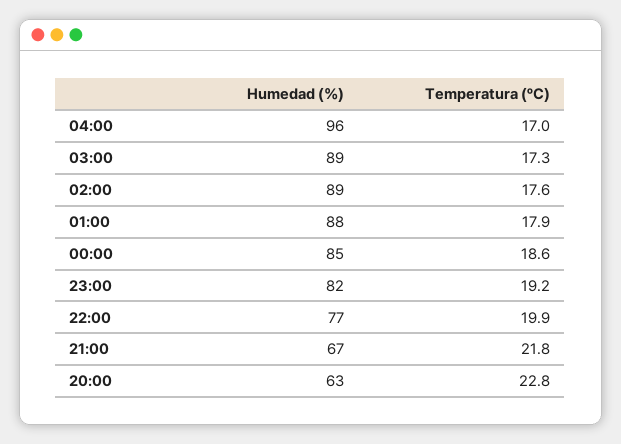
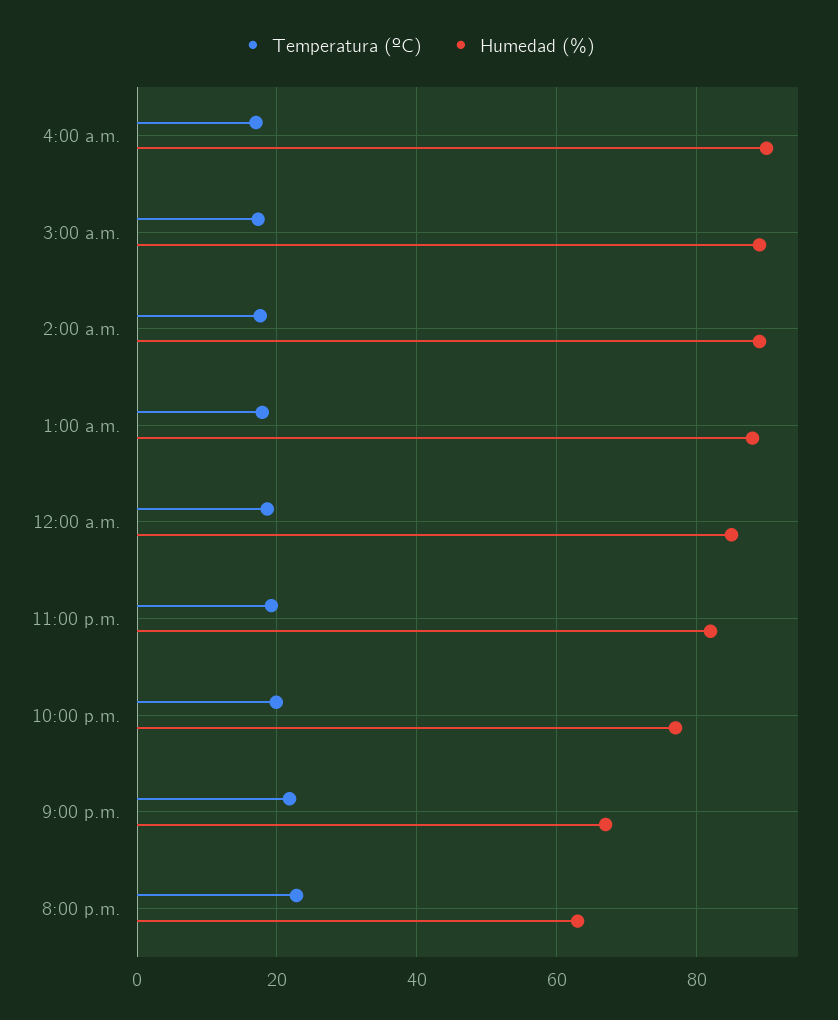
  {
    "Humedad (%)": {
-     "04:00": 96,
+     "04:00": 90,
      "03:00": 89,
      "02:00": 89,
      "01:00": 88,
      "00:00": 85,
      "23:00": 82,
      "22:00": 77,
      "21:00": 67,
      "20:00": 63
    },
    "Temperatura (ºC)": {
      "04:00": 17,
      "03:00": 17.3,
      "02:00": 17.6,
      "01:00": 17.9,
      "00:00": 18.6,
      "23:00": 19.2,
      "22:00": 19.9,
      "21:00": 21.8,
      "20:00": 22.8
    }
  }

